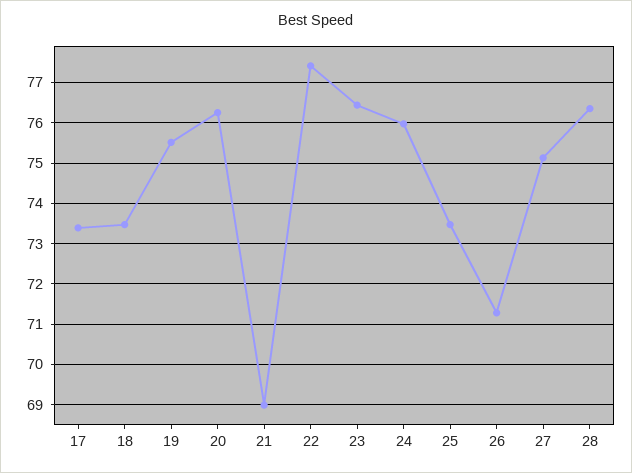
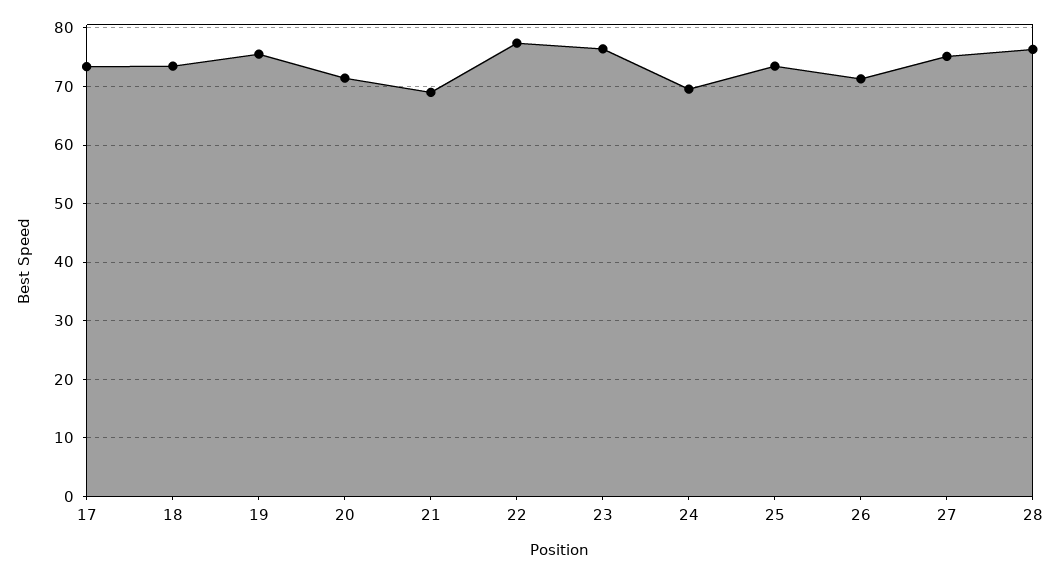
  {
    "17": 73.4,
    "18": 73.4,
    "19": 75.6,
-   "20": 76.2,
+   "20": 72,
    "21": 69,
    "22": 77.4,
    "23": 76.4,
-   "24": 76,
+   "24": 70,
    "25": 73.4,
    "26": 71.2,
    "27": 75.2,
    "28": 76.4
  }

